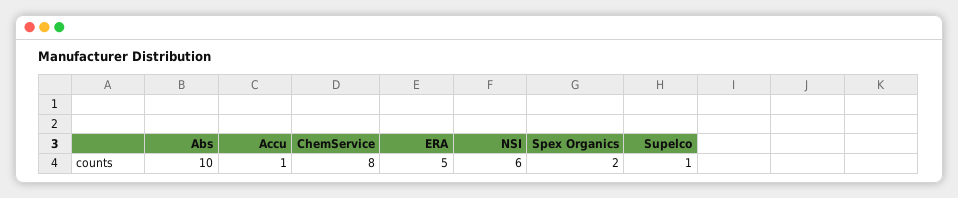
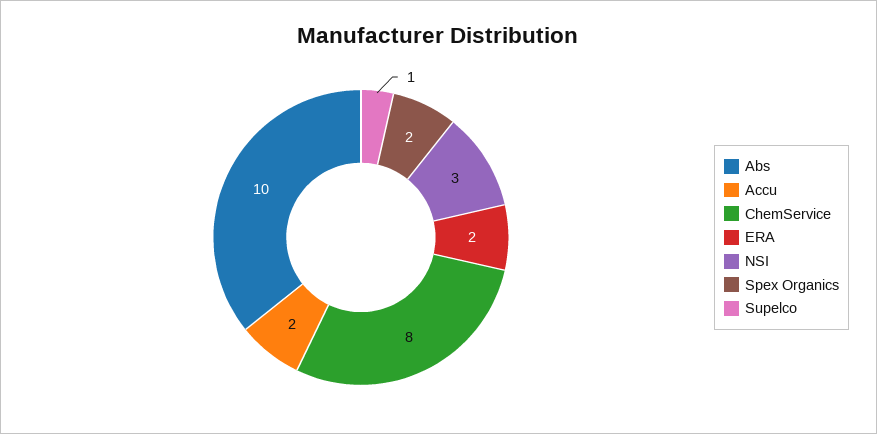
  {
    "Abs": 10,
-   "Accu": 1,
+   "Accu": 2,
    "ChemService": 8,
-   "ERA": 5,
+   "ERA": 2,
-   "NSI": 6,
+   "NSI": 3,
    "Spex Organics": 2,
    "Supelco": 1
  }

